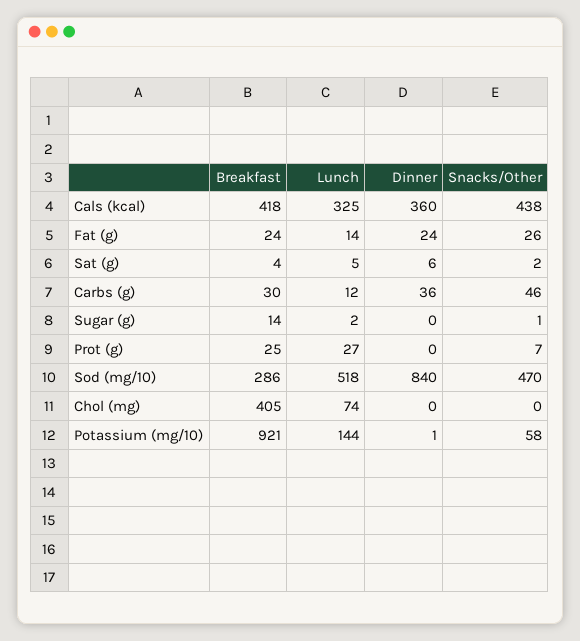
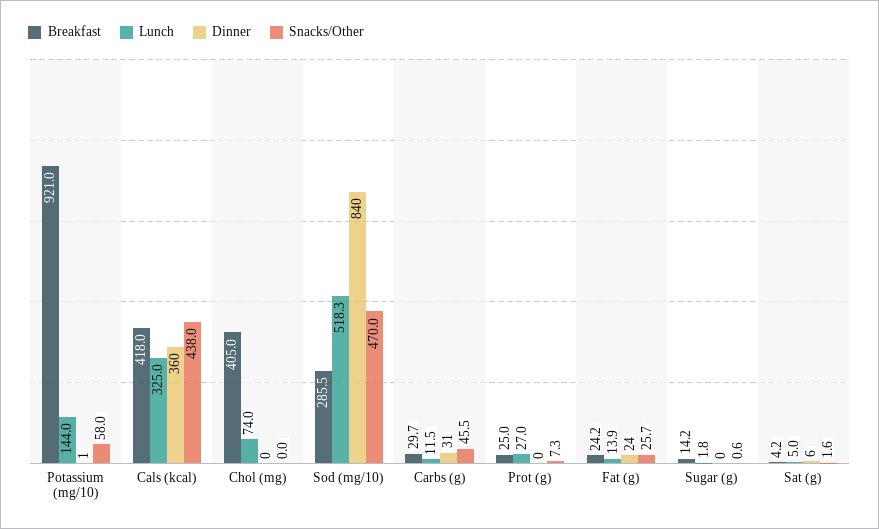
  {
    "Breakfast": {
      "Cals (kcal)": 418,
      "Fat (g)": 24.2,
      "Sat (g)": 4.2,
      "Carbs (g)": 29.7,
      "Sugar (g)": 14.2,
      "Prot (g)": 25,
      "Sod (mg/10)": 285.5,
      "Chol (mg)": 405,
      "Potassium (mg/10)": 921
    },
    "Lunch": {
      "Cals (kcal)": 325,
      "Fat (g)": 13.9,
      "Sat (g)": 5,
      "Carbs (g)": 11.5,
      "Sugar (g)": 1.8,
      "Prot (g)": 27,
      "Sod (mg/10)": 518.3,
      "Chol (mg)": 74,
      "Potassium (mg/10)": 144
    },
    "Dinner": {
      "Cals (kcal)": 360,
      "Fat (g)": 24,
      "Sat (g)": 6,
-     "Carbs (g)": 36,
+     "Carbs (g)": 31,
      "Sugar (g)": 0,
      "Prot (g)": 0,
      "Sod (mg/10)": 840,
      "Chol (mg)": 0,
      "Potassium (mg/10)": 1
    },
    "Snacks/Other": {
      "Cals (kcal)": 438,
      "Fat (g)": 25.7,
      "Sat (g)": 1.6,
      "Carbs (g)": 45.5,
      "Sugar (g)": 0.6,
      "Prot (g)": 7.3,
      "Sod (mg/10)": 470,
      "Chol (mg)": 0,
      "Potassium (mg/10)": 58
    }
  }

